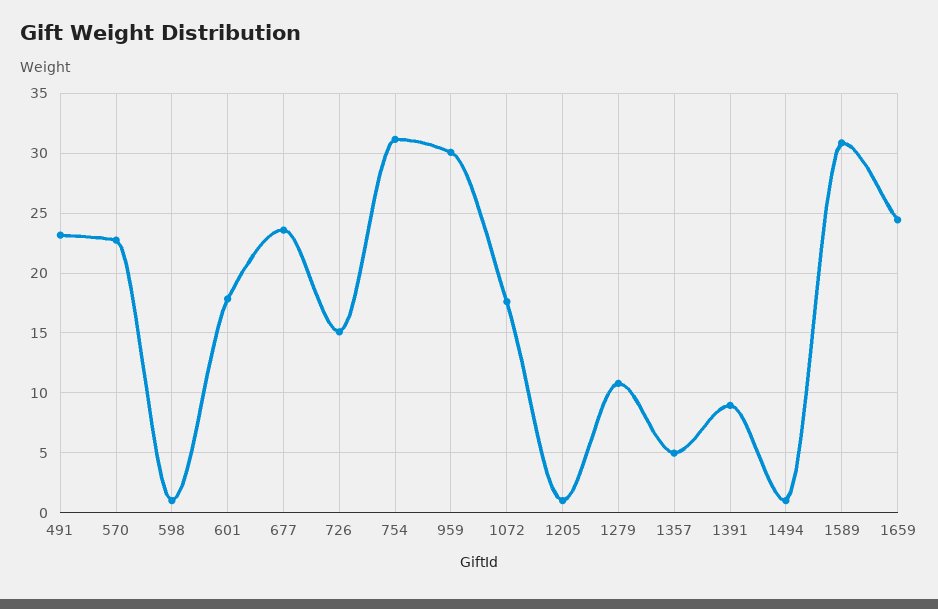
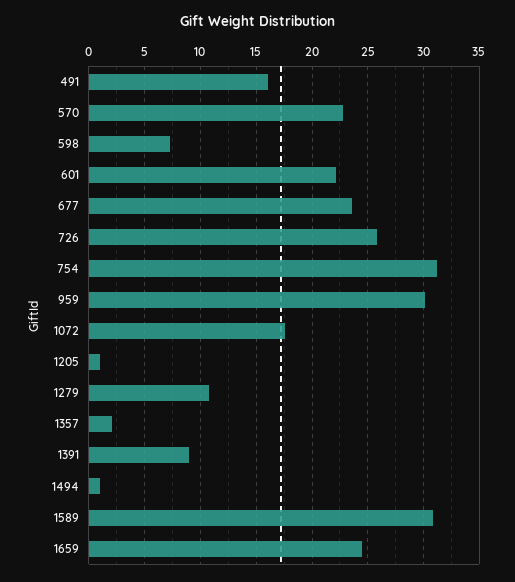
  {
-   "491": 23,
+   "491": 16,
    "570": 23,
-   "598": 1,
+   "598": 7,
-   "601": 18,
+   "601": 22,
    "677": 24,
-   "726": 15,
+   "726": 26,
    "754": 31,
    "959": 30,
    "1072": 18,
    "1205": 1,
    "1279": 11,
-   "1357": 5,
+   "1357": 2,
    "1391": 9,
    "1494": 1,
    "1589": 31,
    "1659": 24
  }

